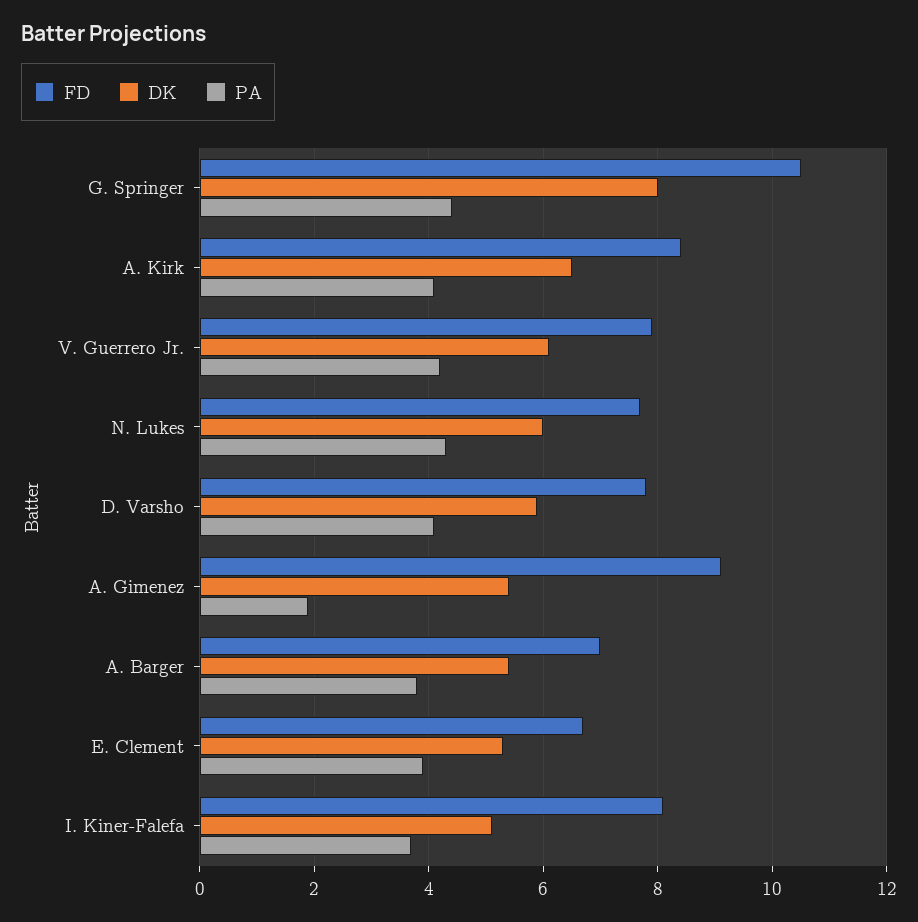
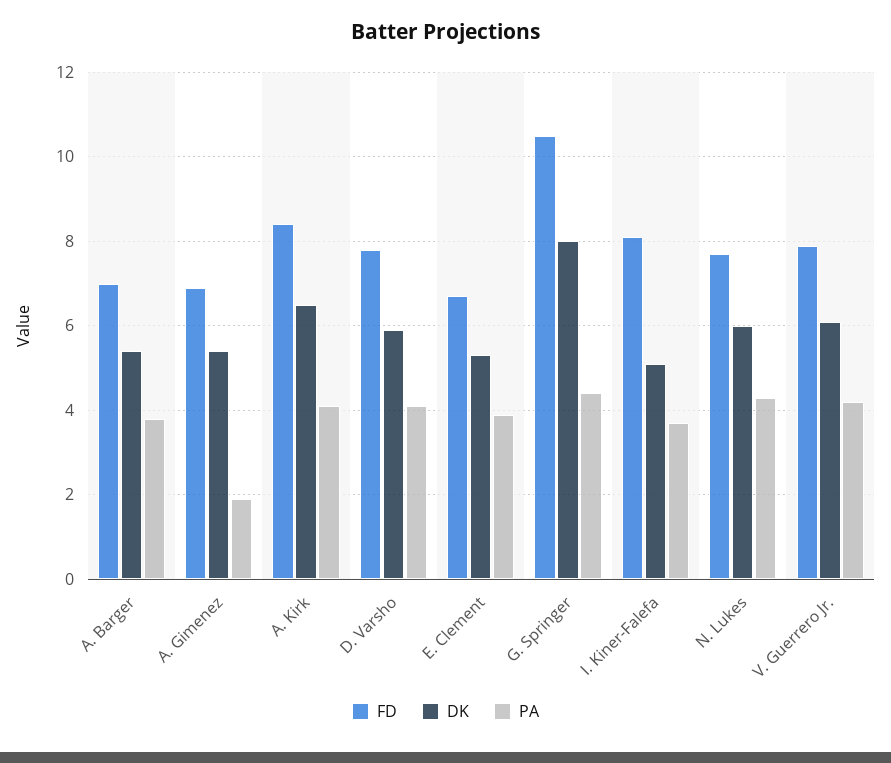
  {
    "FD": {
      "G. Springer": 10.5,
      "A. Kirk": 8.5,
      "V. Guerrero Jr.": 8,
      "N. Lukes": 7.5,
      "D. Varsho": 8,
-     "A. Gimenez": 9,
+     "A. Gimenez": 7,
      "A. Barger": 7,
      "E. Clement": 6.5,
      "I. Kiner-Falefa": 8
    },
    "DK": {
      "G. Springer": 8,
      "A. Kirk": 6.5,
      "V. Guerrero Jr.": 6,
      "N. Lukes": 6,
      "D. Varsho": 6,
      "A. Gimenez": 5.5,
      "A. Barger": 5.5,
      "E. Clement": 5.5,
      "I. Kiner-Falefa": 5
    },
    "PA": {
      "G. Springer": 4.5,
      "A. Kirk": 4,
      "V. Guerrero Jr.": 4,
      "N. Lukes": 4.5,
      "D. Varsho": 4,
      "A. Gimenez": 2,
      "A. Barger": 4,
      "E. Clement": 4,
      "I. Kiner-Falefa": 3.5
    }
  }

